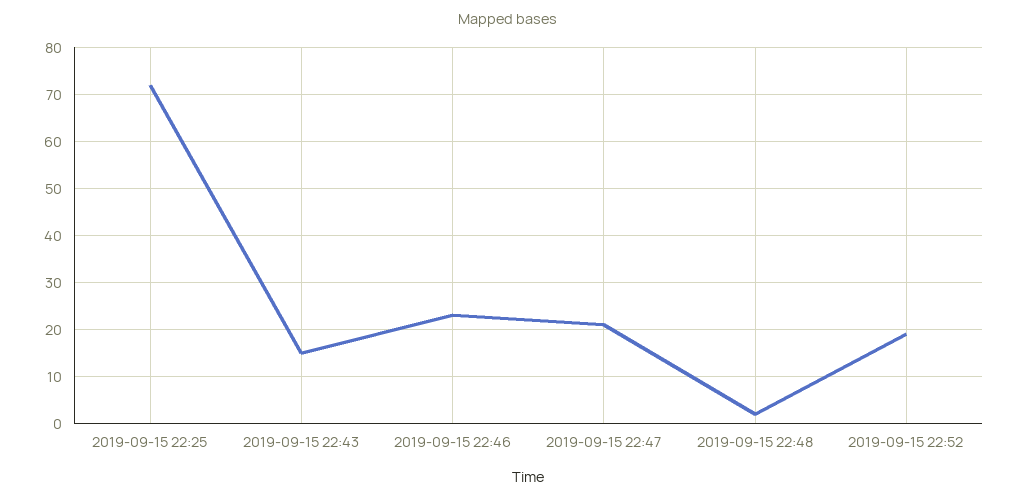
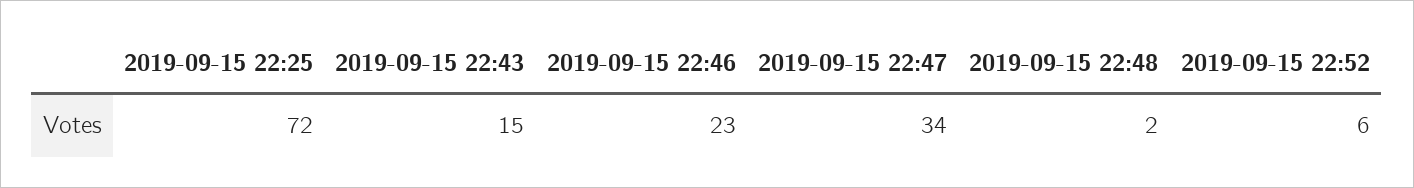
  {
    "2019-09-15 22:25": 72,
    "2019-09-15 22:43": 15,
    "2019-09-15 22:46": 23,
-   "2019-09-15 22:47": 20,
+   "2019-09-15 22:47": 34,
    "2019-09-15 22:48": 2,
-   "2019-09-15 22:52": 20
+   "2019-09-15 22:52": 6
  }

